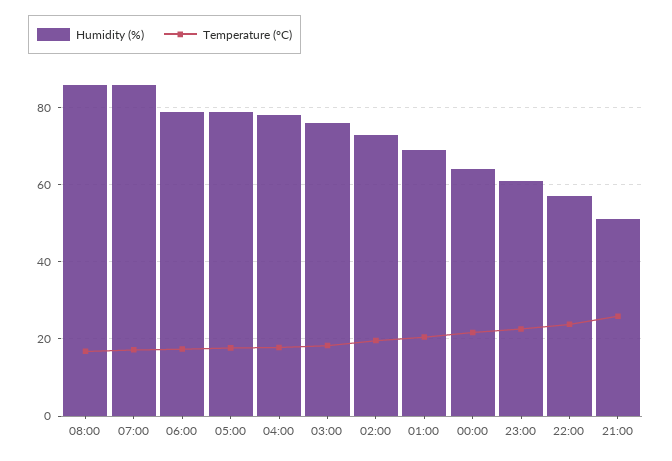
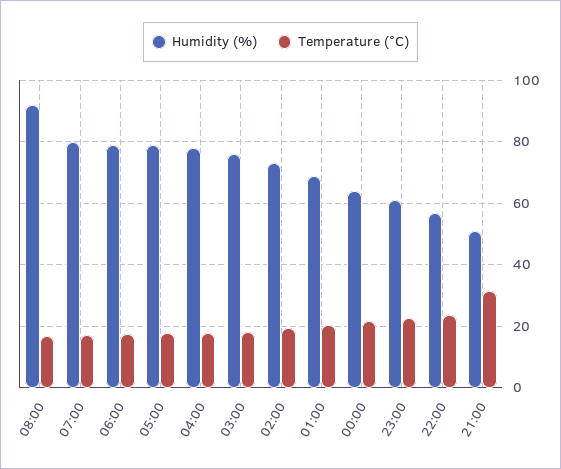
  {
    "Humidity (%)": {
-     "08:00": 86,
+     "08:00": 92,
-     "07:00": 86,
+     "07:00": 80,
      "06:00": 80,
      "05:00": 80,
      "04:00": 78,
      "03:00": 76,
      "02:00": 74,
      "01:00": 70,
      "00:00": 64,
      "23:00": 62,
      "22:00": 58,
      "21:00": 52
    },
    "Temperature (°C)": {
      "08:00": 16,
      "07:00": 18,
      "06:00": 18,
      "05:00": 18,
      "04:00": 18,
      "03:00": 18,
      "02:00": 20,
      "01:00": 20,
      "00:00": 22,
      "23:00": 22,
      "22:00": 24,
-     "21:00": 26
+     "21:00": 32
    }
  }

